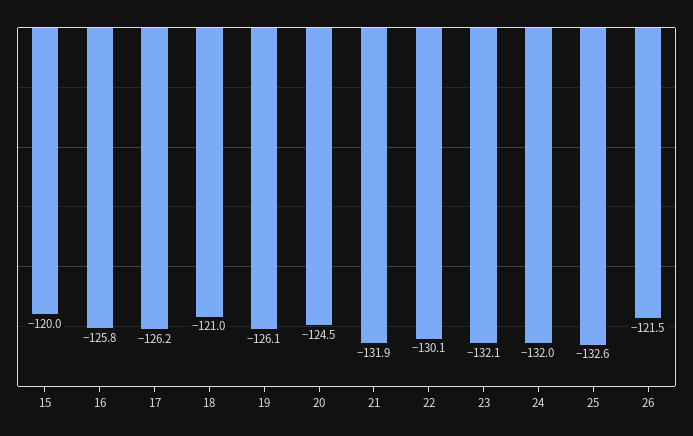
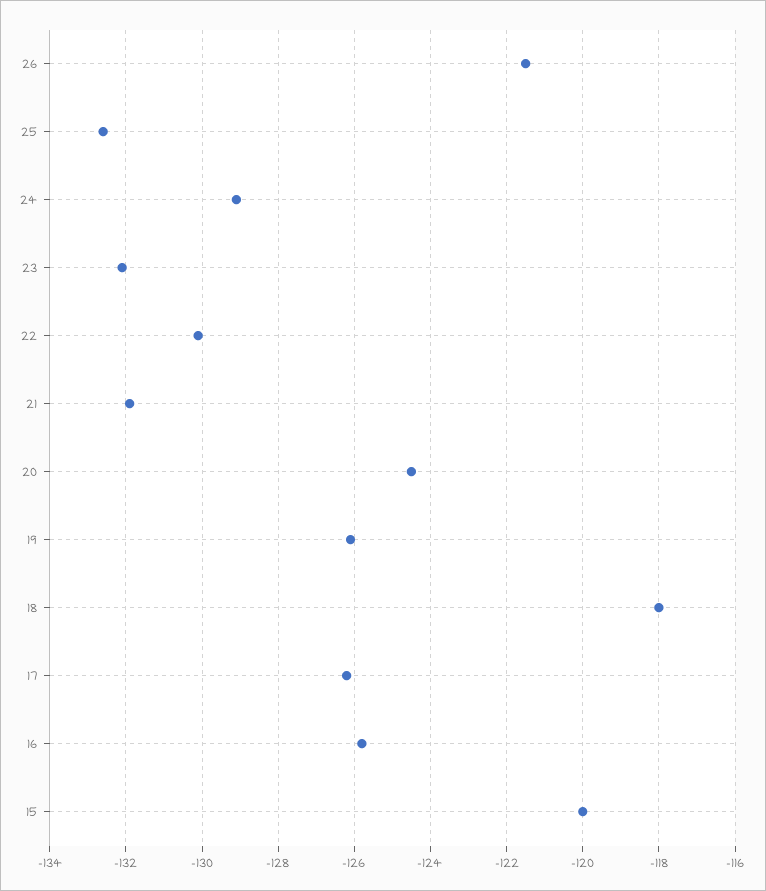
  {
    "15": -120,
    "16": -125.8,
    "17": -126.2,
-   "18": -121,
+   "18": -118,
    "19": -126.1,
    "20": -124.5,
    "21": -131.9,
    "22": -130.1,
    "23": -132.1,
-   "24": -132,
+   "24": -129,
    "25": -132.6,
    "26": -121.5
  }

